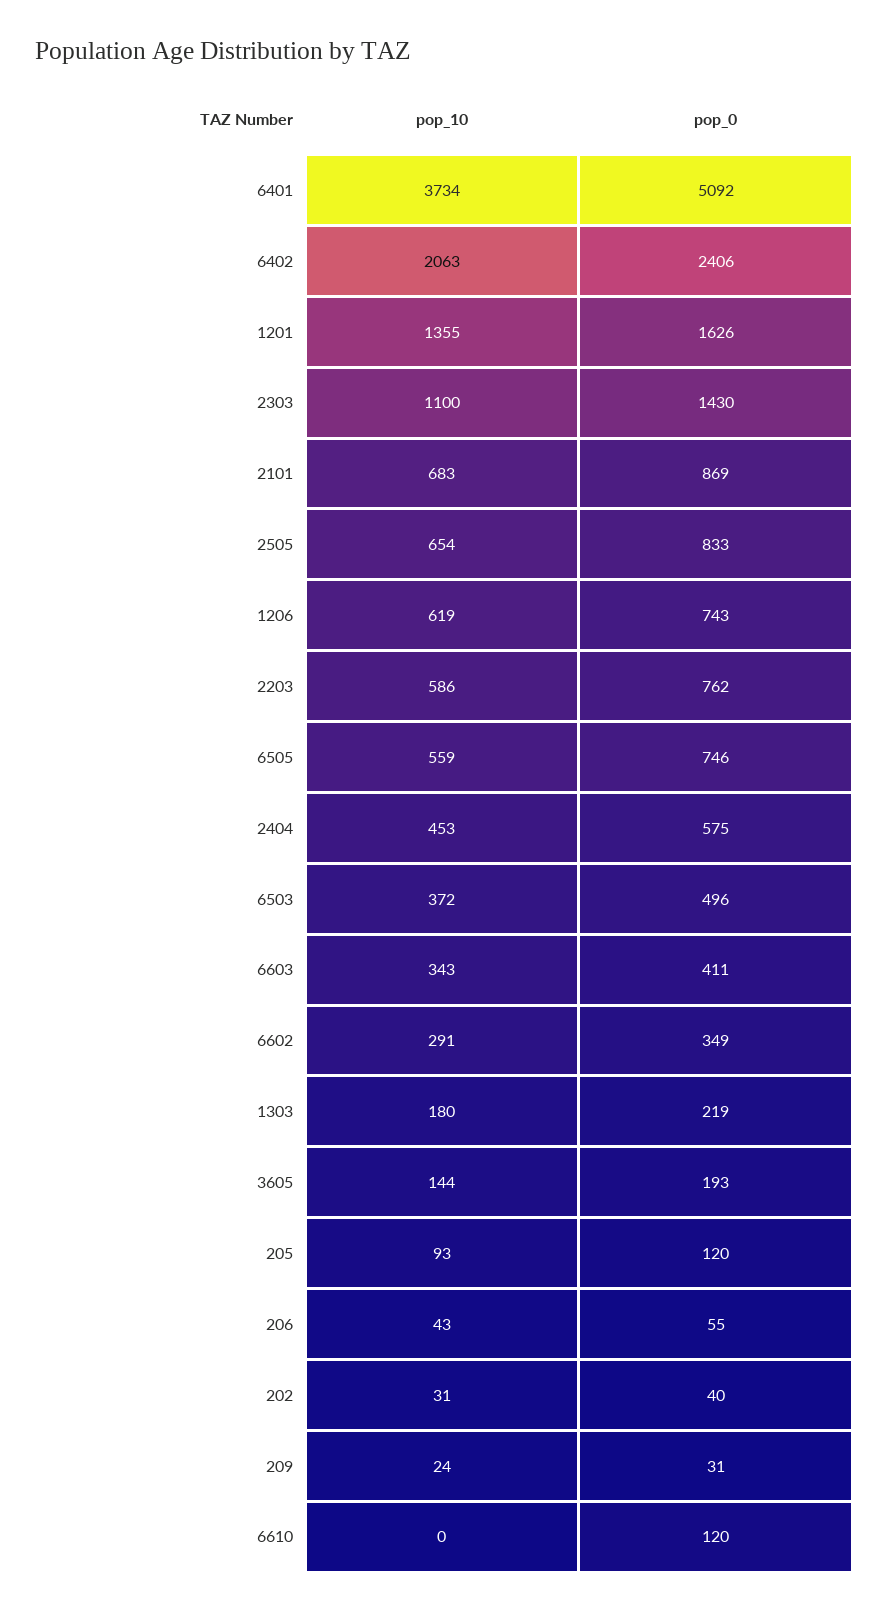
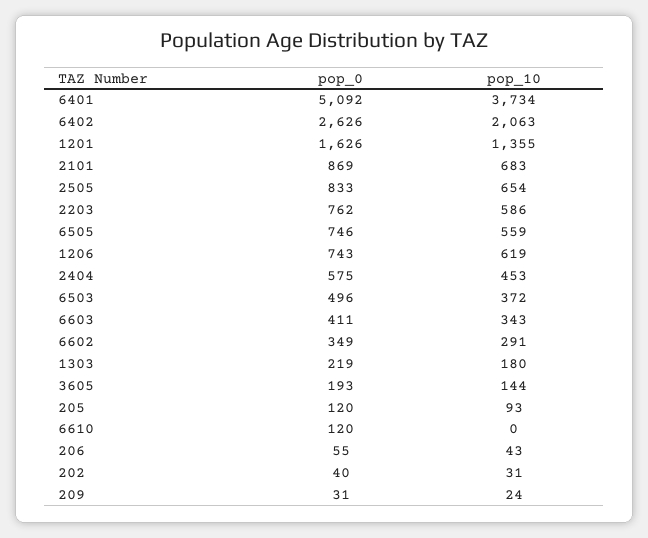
  {
    "pop_10": {
      "6401": 3734,
      "6402": 2063,
      "1201": 1355,
-     "2303": 1100,
      "2101": 683,
      "2505": 654,
      "1206": 619,
      "2203": 586,
      "6505": 559,
      "2404": 453,
      "6503": 372,
      "6603": 343,
      "6602": 291,
      "1303": 180,
      "3605": 144,
      "205": 93,
      "206": 43,
      "202": 31,
      "209": 24,
      "6610": 0
    },
    "pop_0": {
      "6401": 5092,
-     "6402": 2406,
+     "6402": 2626,
      "1201": 1626,
-     "2303": 1430,
      "2101": 869,
      "2505": 833,
      "1206": 743,
      "2203": 762,
      "6505": 746,
      "2404": 575,
      "6503": 496,
      "6603": 411,
      "6602": 349,
      "1303": 219,
      "3605": 193,
      "205": 120,
      "206": 55,
      "202": 40,
      "209": 31,
      "6610": 120
    }
  }

